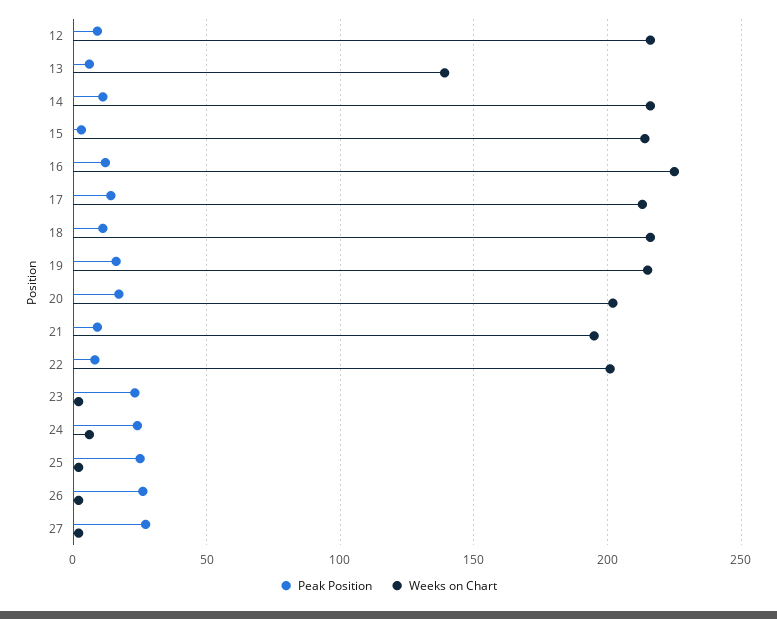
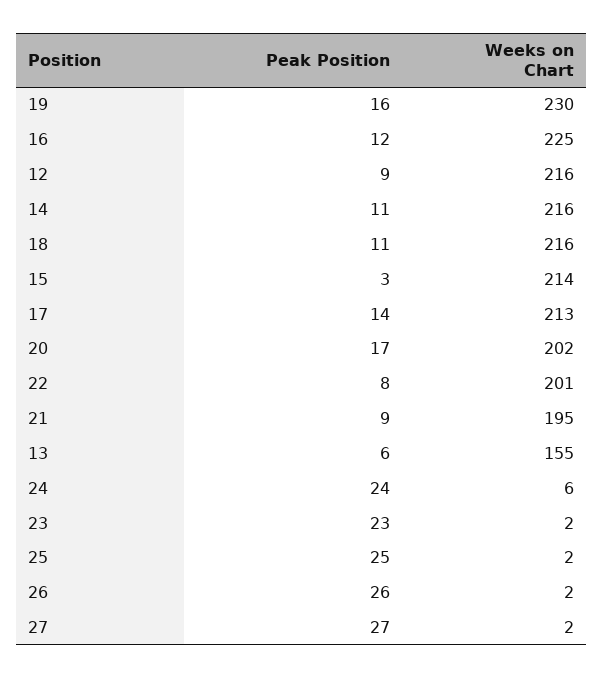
  {
    "Peak Position": {
      "12": 9,
      "13": 6,
      "14": 11,
      "15": 3,
      "16": 12,
      "17": 14,
      "18": 11,
      "19": 16,
      "20": 17,
      "21": 9,
      "22": 8,
      "23": 23,
      "24": 24,
      "25": 25,
      "26": 26,
      "27": 27
    },
    "Weeks on Chart": {
      "12": 216,
-     "13": 140,
+     "13": 155,
      "14": 216,
      "15": 214,
      "16": 225,
      "17": 213,
      "18": 216,
-     "19": 215,
+     "19": 230,
      "20": 202,
      "21": 195,
      "22": 201,
      "23": 2,
      "24": 6,
      "25": 2,
      "26": 2,
      "27": 2
    }
  }

